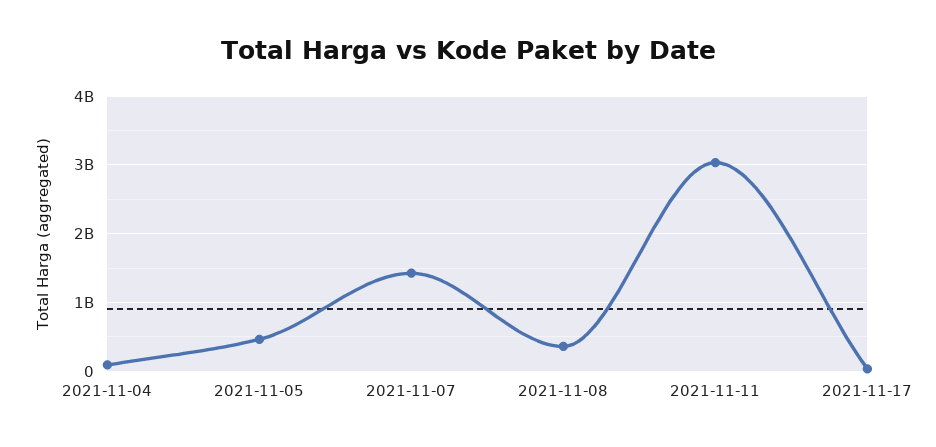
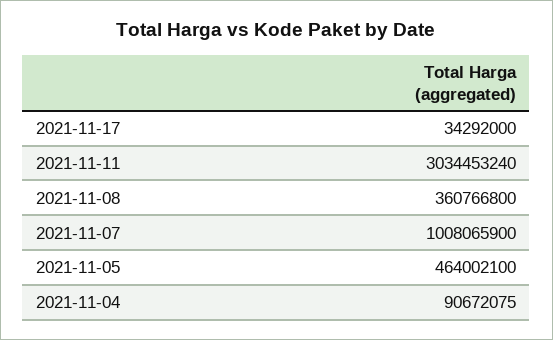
  {
    "2021-11-04": 90672075,
    "2021-11-05": 464002100,
-   "2021-11-07": 1400000000,
+   "2021-11-07": 1008065900,
    "2021-11-08": 360766800,
    "2021-11-11": 3034453240,
    "2021-11-17": 34292000
  }

